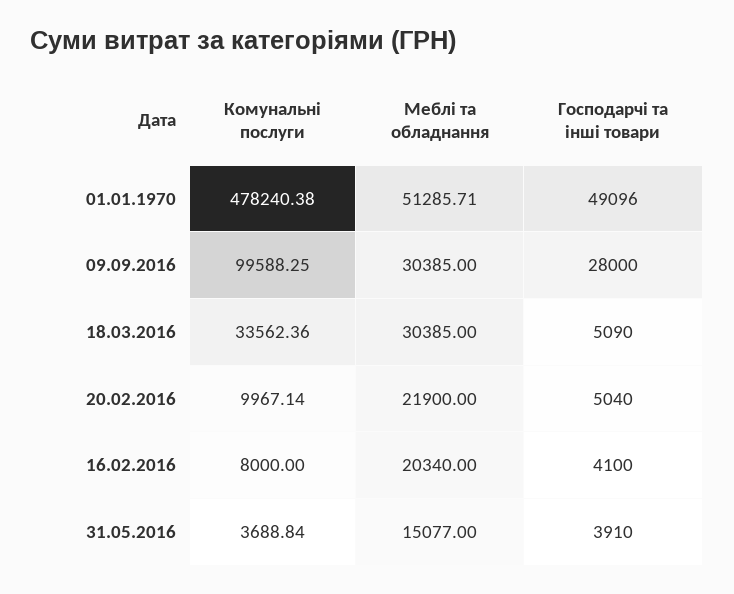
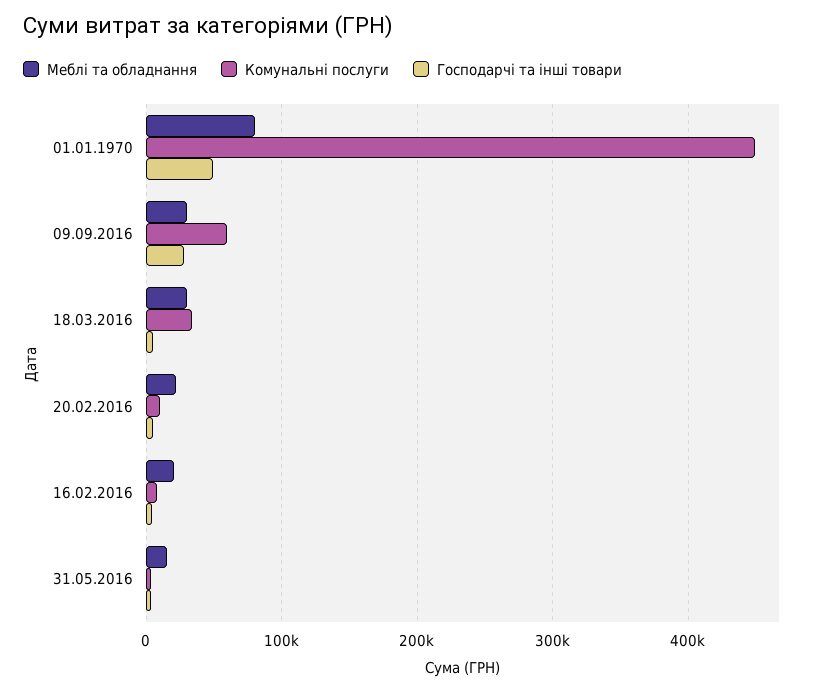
  {
    "Комунальні послуги": {
-     "01.01.1970": 478240.38,
+     "01.01.1970": 450000,
-     "09.09.2016": 99588.25,
+     "09.09.2016": 60000,
      "18.03.2016": 33562.36,
      "20.02.2016": 9967.14,
      "16.02.2016": 8000,
      "31.05.2016": 3688.84
    },
    "Меблі та обладнання": {
-     "01.01.1970": 51285.71,
+     "01.01.1970": 80000,
      "09.09.2016": 30385,
      "18.03.2016": 30385,
      "20.02.2016": 21900,
      "16.02.2016": 20340,
      "31.05.2016": 15077
    },
    "Господарчі та інші товари": {
      "01.01.1970": 49096,
      "09.09.2016": 28000,
      "18.03.2016": 5090,
      "20.02.2016": 5040,
      "16.02.2016": 4100,
      "31.05.2016": 3910
    }
  }

